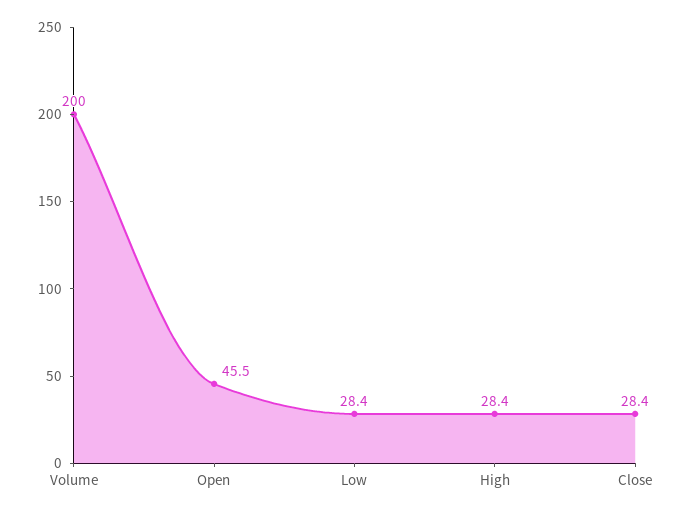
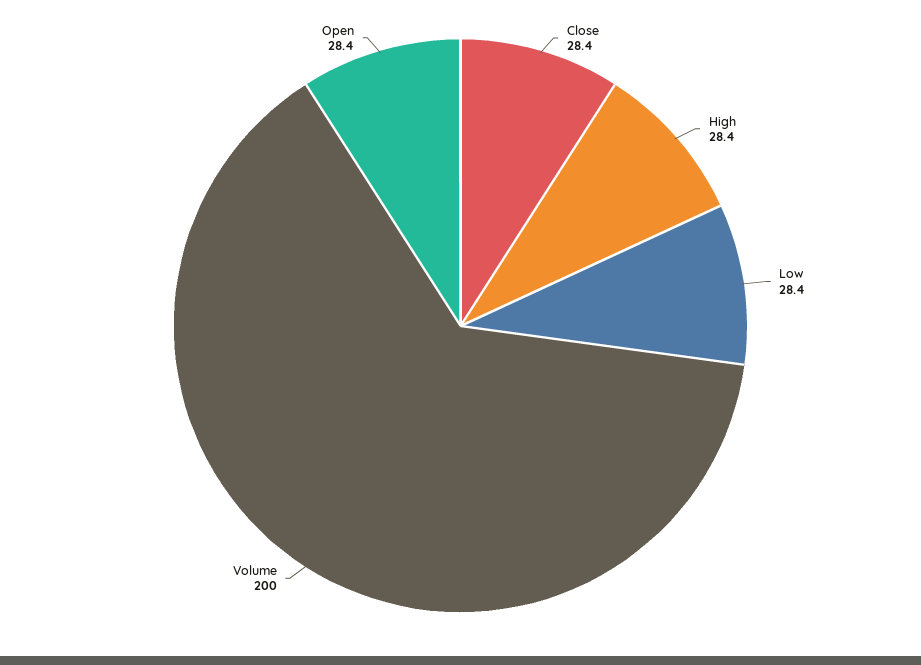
  {
    "Volume": 200,
-   "Open": 45.5,
+   "Open": 28.4,
    "Low": 28.4,
    "High": 28.4,
    "Close": 28.4
  }

